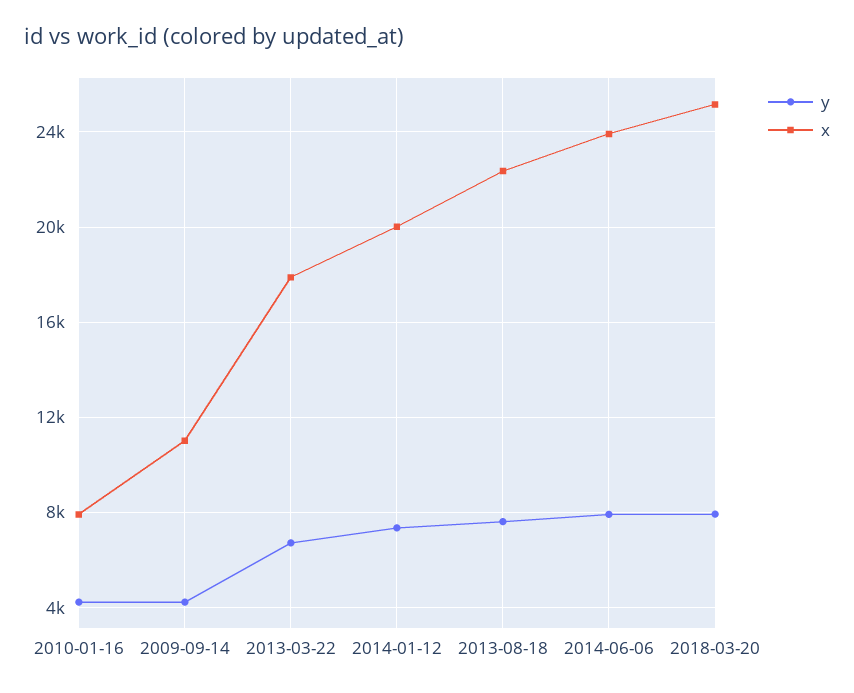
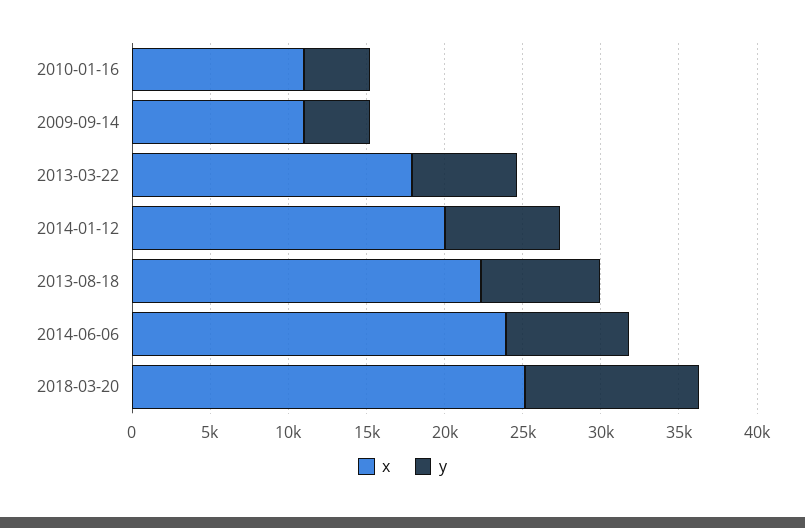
  {
    "y": {
      "2010-01-16": 4000,
      "2009-09-14": 4000,
      "2013-03-22": 6500,
      "2014-01-12": 7500,
      "2013-08-18": 7500,
      "2014-06-06": 8000,
-     "2018-03-20": 8000
+     "2018-03-20": 11000
    },
    "x": {
-     "2010-01-16": 8000,
+     "2010-01-16": 11000,
      "2009-09-14": 11000,
      "2013-03-22": 18000,
      "2014-01-12": 20000,
      "2013-08-18": 22500,
      "2014-06-06": 24000,
      "2018-03-20": 25000
    }
  }

